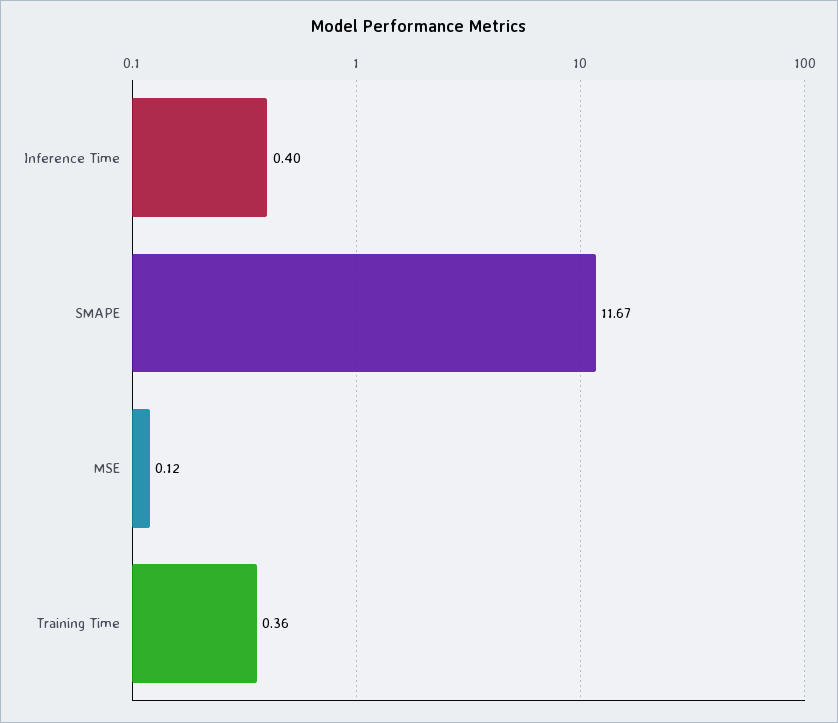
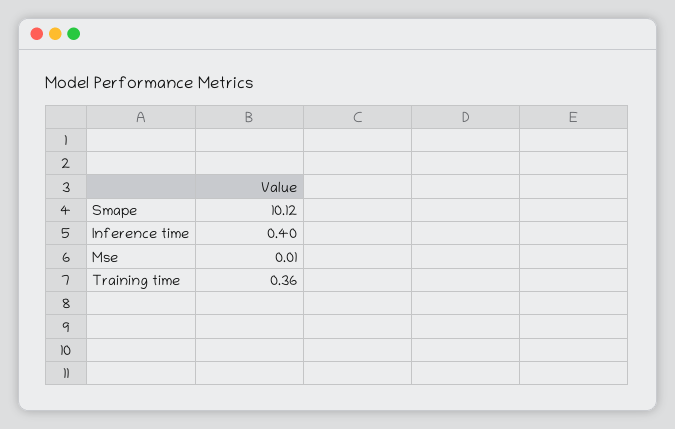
  {
    "Inference Time": 0.4,
-   "SMAPE": 11.67,
+   "SMAPE": 10.12,
-   "MSE": 0.12,
+   "MSE": 0.01,
    "Training Time": 0.36
  }

